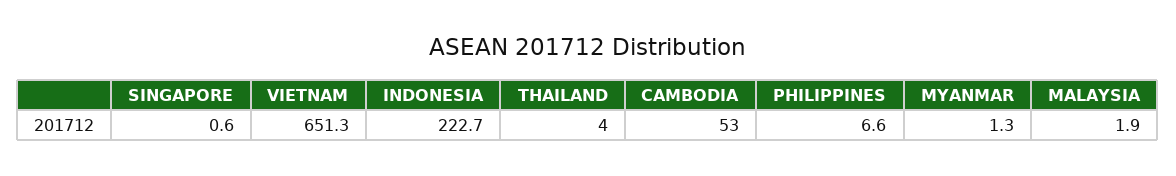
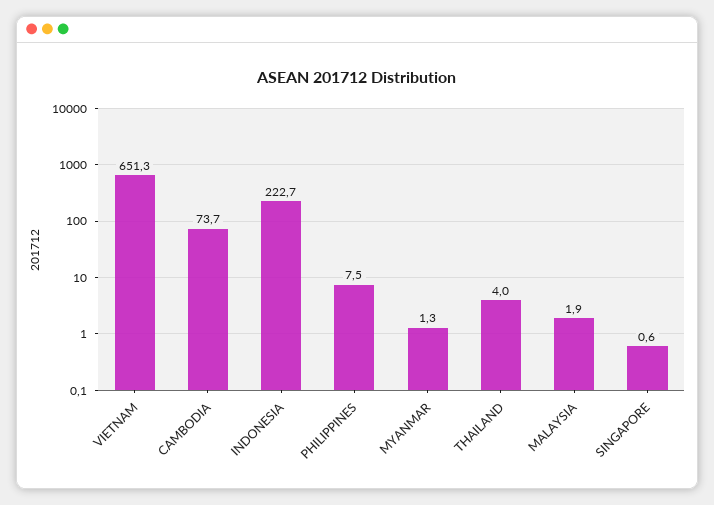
  {
    "SINGAPORE": 0.6,
    "VIETNAM": 651.3,
    "INDONESIA": 222.7,
    "THAILAND": 4,
-   "CAMBODIA": 53,
+   "CAMBODIA": 73.7,
-   "PHILIPPINES": 6.6,
+   "PHILIPPINES": 7.5,
    "MYANMAR": 1.3,
    "MALAYSIA": 1.9
  }

